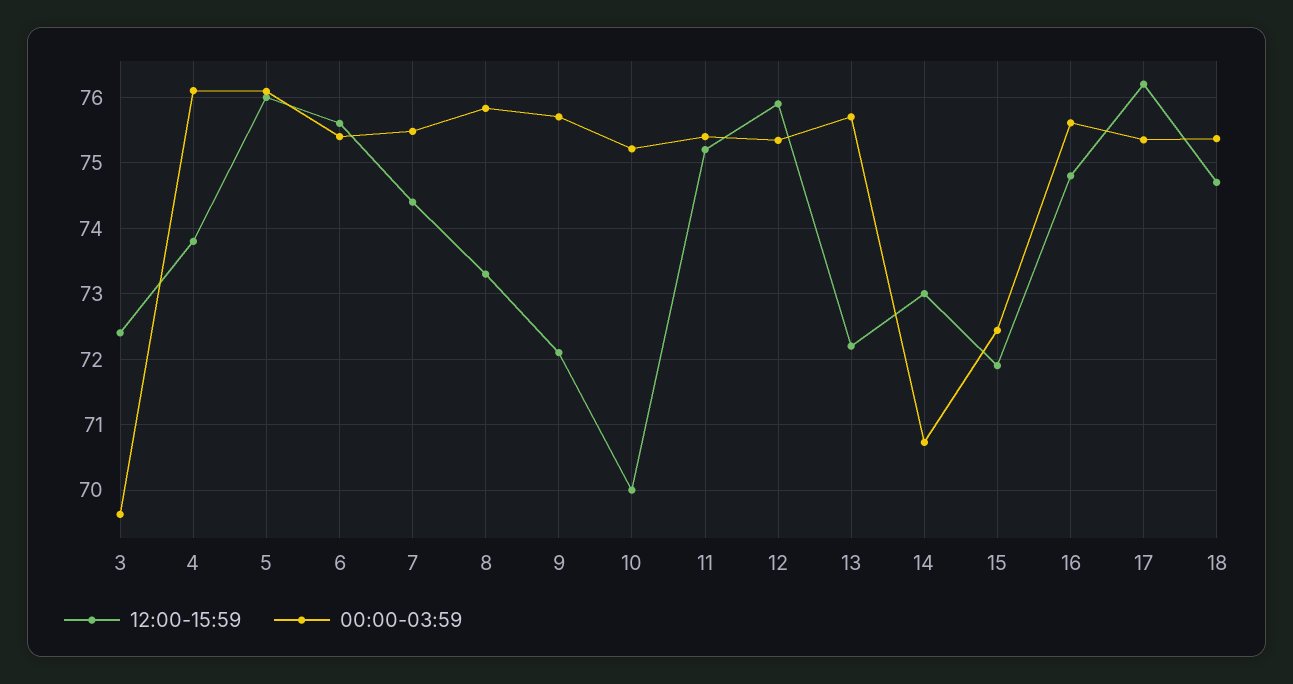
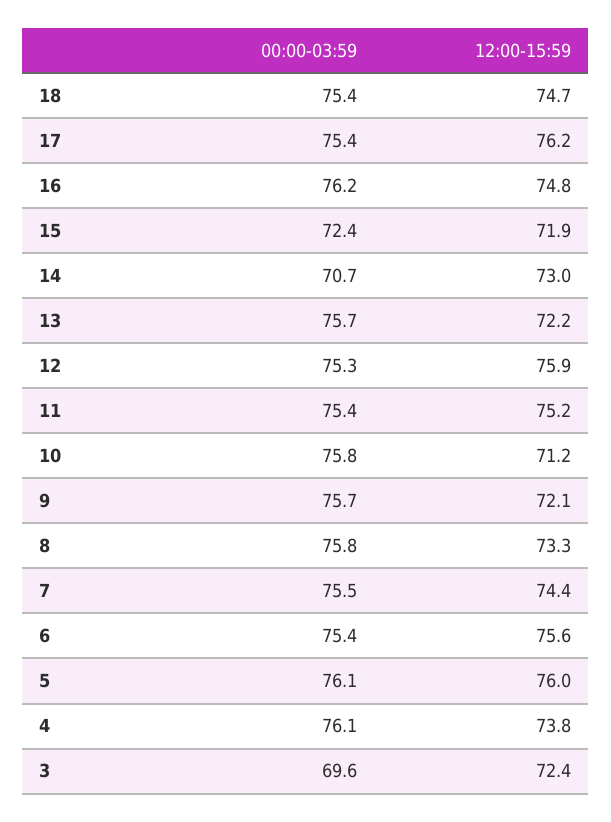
  {
    "12:00-15:59": {
      "3": 72.4,
      "4": 73.8,
      "5": 76,
      "6": 75.6,
      "7": 74.4,
      "8": 73.3,
      "9": 72.1,
-     "10": 70,
+     "10": 71.2,
      "11": 75.2,
      "12": 75.9,
      "13": 72.2,
      "14": 73,
      "15": 71.9,
      "16": 74.8,
      "17": 76.2,
      "18": 74.7
    },
    "00:00-03:59": {
      "3": 69.6,
      "4": 76.1,
      "5": 76.1,
      "6": 75.4,
      "7": 75.5,
      "8": 75.8,
      "9": 75.7,
-     "10": 75.2,
+     "10": 75.8,
      "11": 75.4,
      "12": 75.3,
      "13": 75.7,
      "14": 70.7,
      "15": 72.4,
-     "16": 75.6,
+     "16": 76.2,
      "17": 75.4,
      "18": 75.4
    }
  }

